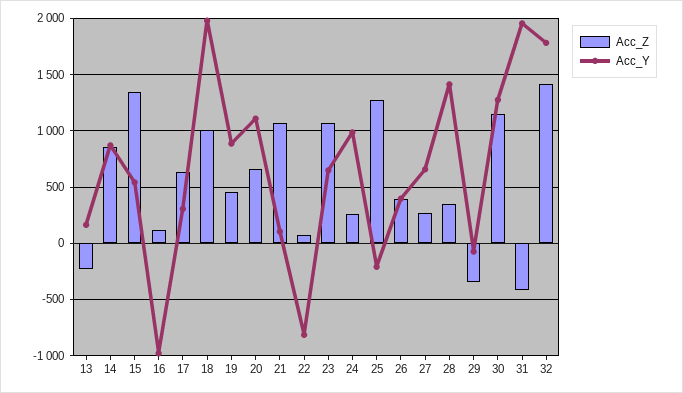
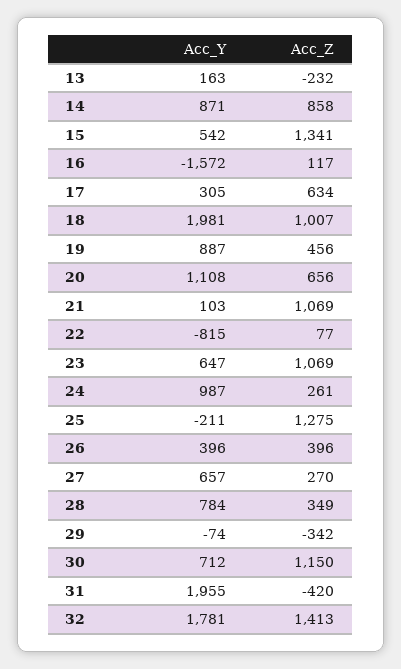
  {
    "Acc_Z": {
      "13": -232,
      "14": 858,
      "15": 1341,
      "16": 117,
      "17": 634,
      "18": 1007,
      "19": 456,
      "20": 656,
      "21": 1069,
      "22": 77,
      "23": 1069,
      "24": 261,
      "25": 1275,
      "26": 396,
      "27": 270,
      "28": 349,
      "29": -342,
      "30": 1150,
      "31": -420,
      "32": 1413
    },
    "Acc_Y": {
      "13": 163,
      "14": 871,
      "15": 542,
-     "16": -1000,
+     "16": -1572,
      "17": 305,
      "18": 1981,
      "19": 887,
      "20": 1108,
      "21": 103,
      "22": -815,
      "23": 647,
      "24": 987,
      "25": -211,
      "26": 396,
      "27": 657,
-     "28": 1400,
+     "28": 784,
      "29": -74,
-     "30": 1300,
+     "30": 712,
      "31": 1955,
      "32": 1781
    }
  }

